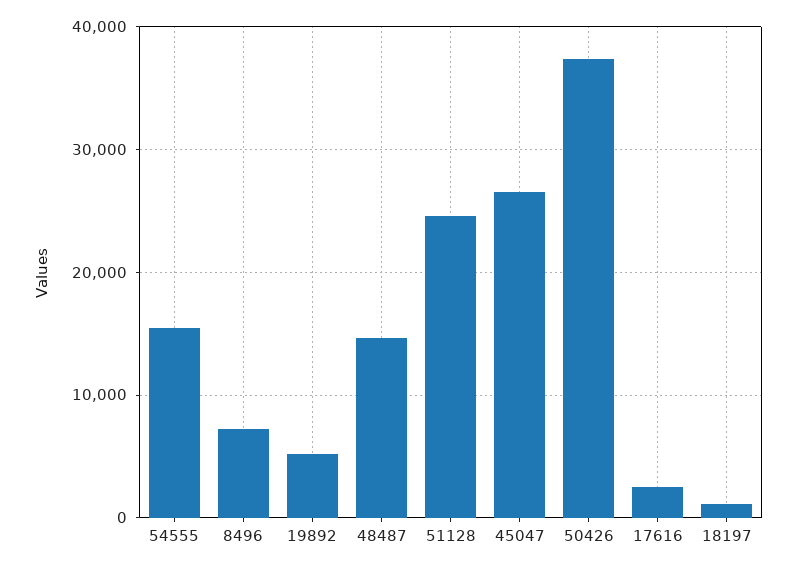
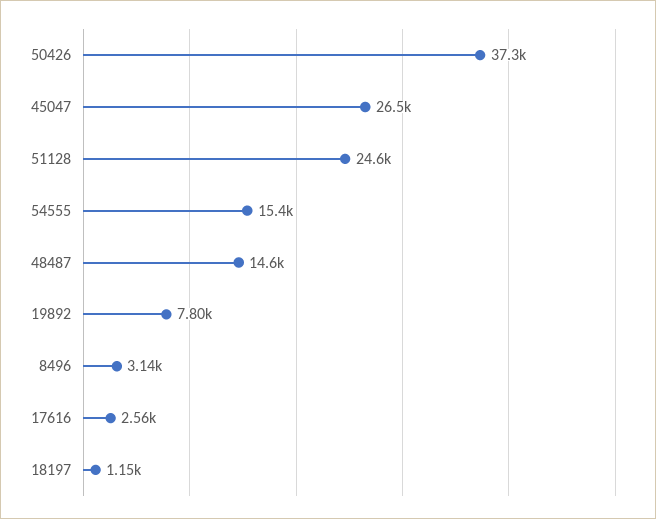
  {
    "54555": 15400,
-   "8496": 7000,
+   "8496": 3140,
-   "19892": 5000,
+   "19892": 7800,
    "48487": 14600,
    "51128": 24600,
    "45047": 26500,
    "50426": 37300,
    "17616": 2560,
    "18197": 1150
  }

